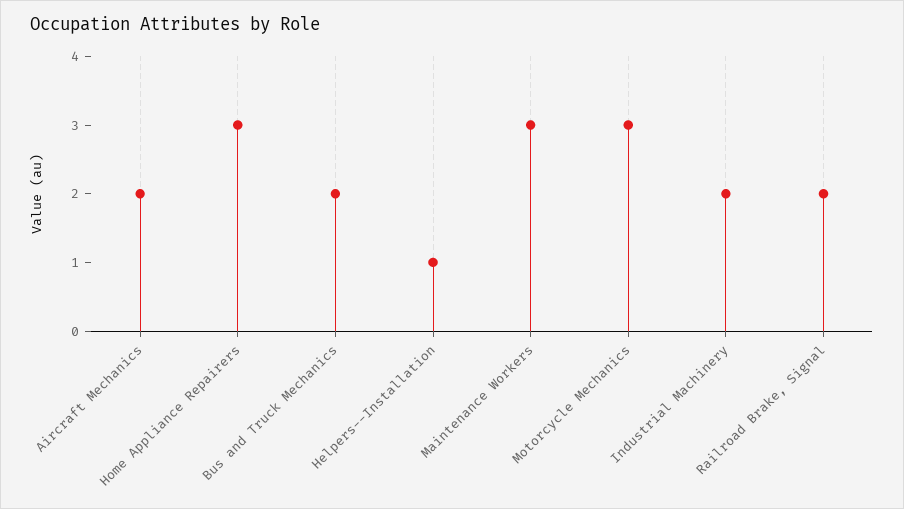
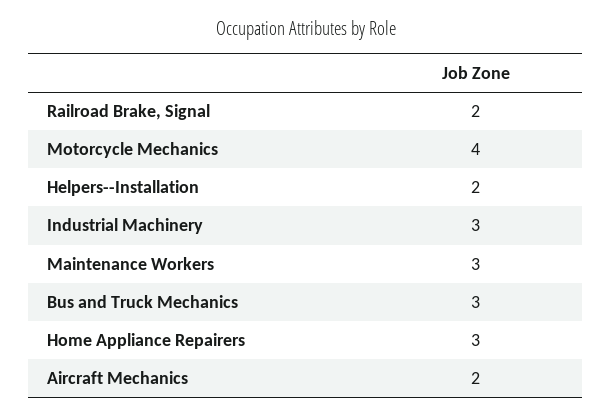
  {
    "Aircraft Mechanics": 2,
    "Home Appliance Repairers": 3,
-   "Bus and Truck Mechanics": 2,
+   "Bus and Truck Mechanics": 3,
-   "Helpers--Installation": 1,
+   "Helpers--Installation": 2,
    "Maintenance Workers": 3,
-   "Motorcycle Mechanics": 3,
+   "Motorcycle Mechanics": 4,
-   "Industrial Machinery": 2,
+   "Industrial Machinery": 3,
    "Railroad Brake, Signal": 2
  }

